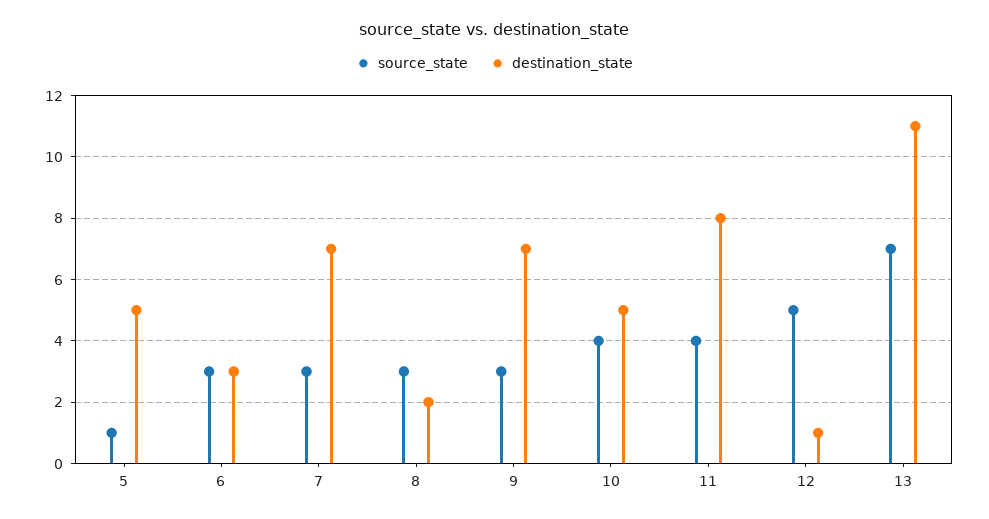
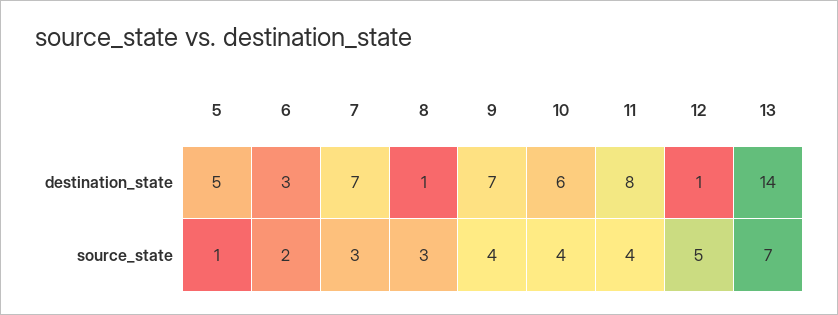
  {
    "source_state": {
      "5": 1,
-     "6": 3,
+     "6": 2,
      "7": 3,
      "8": 3,
-     "9": 3,
+     "9": 4,
      "10": 4,
      "11": 4,
      "12": 5,
      "13": 7
    },
    "destination_state": {
      "5": 5,
      "6": 3,
      "7": 7,
-     "8": 2,
+     "8": 1,
      "9": 7,
-     "10": 5,
+     "10": 6,
      "11": 8,
      "12": 1,
-     "13": 11
+     "13": 14
    }
  }

